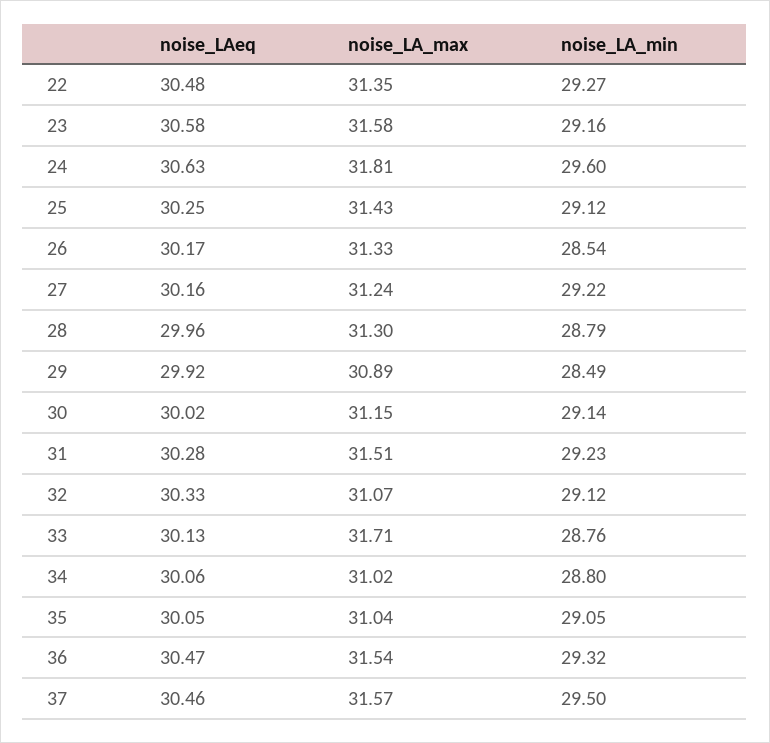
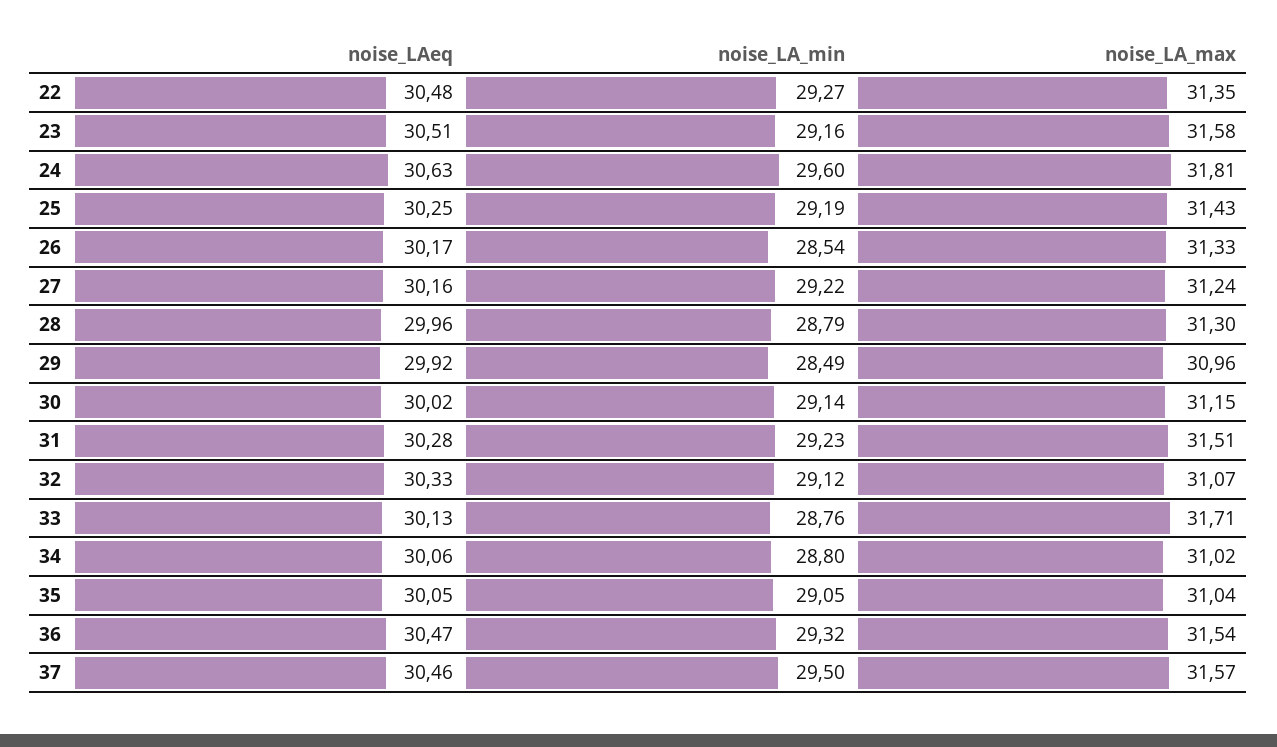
  {
    "noise_LAeq": {
      "22": 30.48,
-     "23": 30.58,
+     "23": 30.51,
      "24": 30.63,
      "25": 30.25,
      "26": 30.17,
      "27": 30.16,
      "28": 29.96,
      "29": 29.92,
      "30": 30.02,
      "31": 30.28,
      "32": 30.33,
      "33": 30.13,
      "34": 30.06,
      "35": 30.05,
      "36": 30.47,
      "37": 30.46
    },
    "noise_LA_max": {
      "22": 31.35,
      "23": 31.58,
      "24": 31.81,
      "25": 31.43,
      "26": 31.33,
      "27": 31.24,
      "28": 31.3,
-     "29": 30.89,
+     "29": 30.96,
      "30": 31.15,
      "31": 31.51,
      "32": 31.07,
      "33": 31.71,
      "34": 31.02,
      "35": 31.04,
      "36": 31.54,
      "37": 31.57
    },
    "noise_LA_min": {
      "22": 29.27,
      "23": 29.16,
      "24": 29.6,
-     "25": 29.12,
+     "25": 29.19,
      "26": 28.54,
      "27": 29.22,
      "28": 28.79,
      "29": 28.49,
      "30": 29.14,
      "31": 29.23,
      "32": 29.12,
      "33": 28.76,
      "34": 28.8,
      "35": 29.05,
      "36": 29.32,
      "37": 29.5
    }
  }

